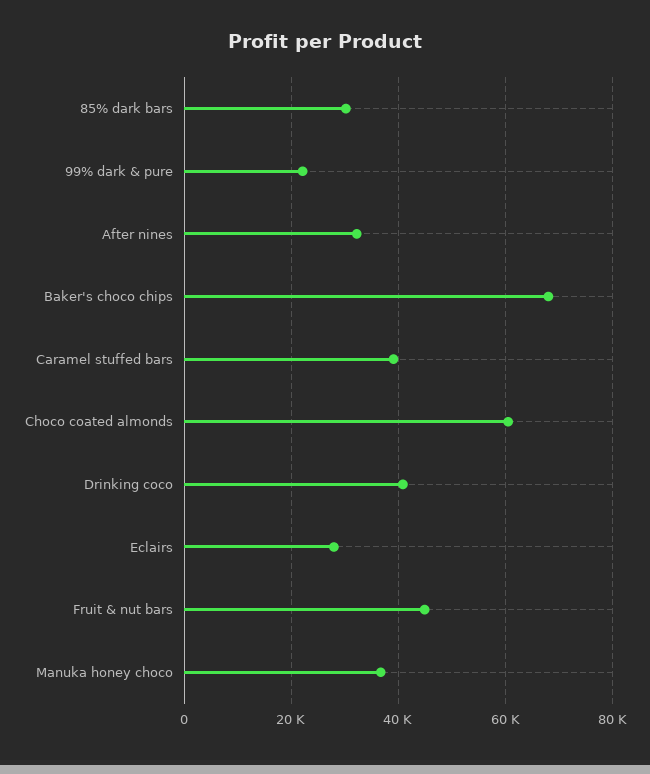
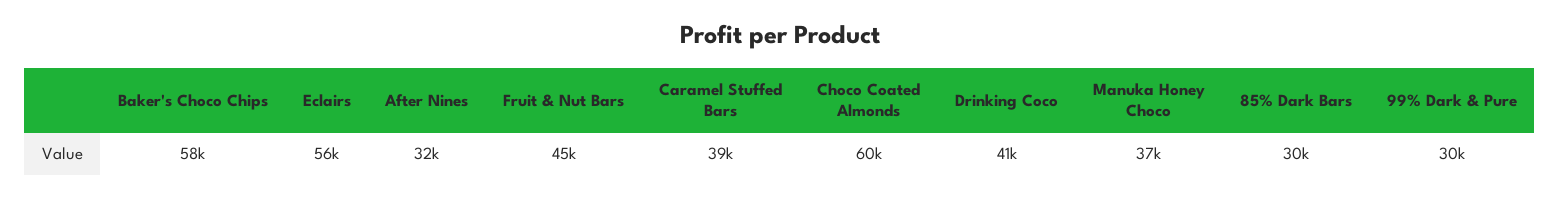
  {
    "85% dark bars": 30000,
-   "99% dark & pure": 22000,
+   "99% dark & pure": 30000,
    "After nines": 32000,
-   "Baker's choco chips": 68000,
+   "Baker's choco chips": 58000,
    "Caramel stuffed bars": 39000,
    "Choco coated almonds": 60000,
    "Drinking coco": 41000,
-   "Eclairs": 28000,
+   "Eclairs": 56000,
    "Fruit & nut bars": 45000,
    "Manuka honey choco": 37000
  }

